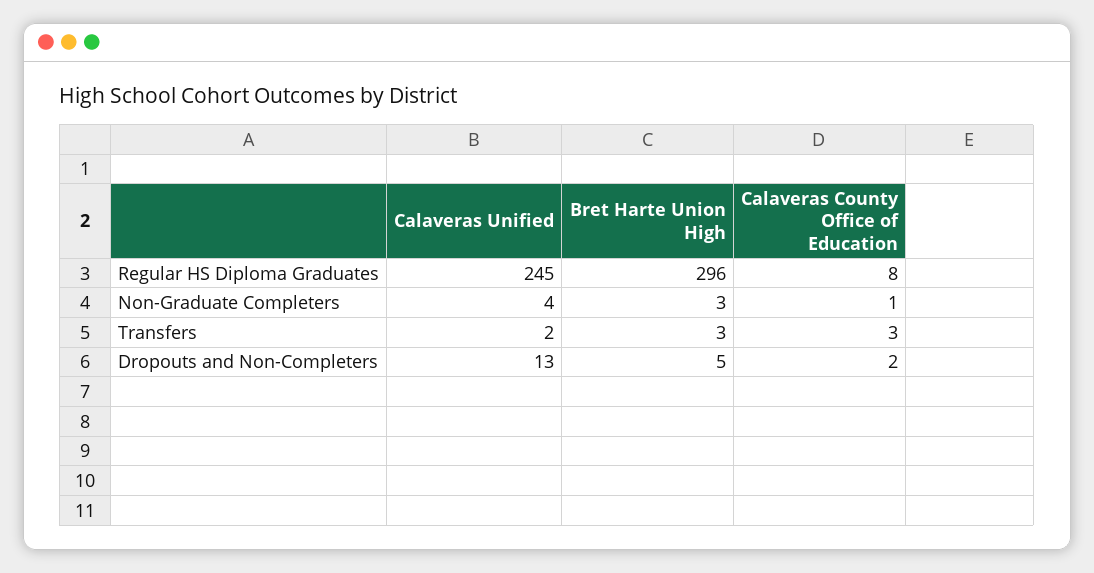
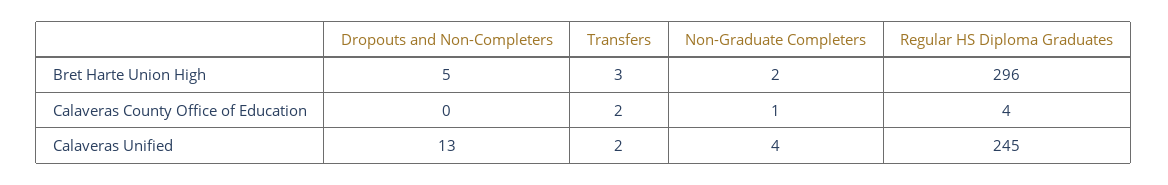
  {
    "Calaveras Unified": {
      "Regular HS Diploma Graduates": 245,
      "Non-Graduate Completers": 4,
      "Transfers": 2,
      "Dropouts and Non-Completers": 13
    },
    "Bret Harte Union High": {
      "Regular HS Diploma Graduates": 296,
-     "Non-Graduate Completers": 3,
+     "Non-Graduate Completers": 2,
      "Transfers": 3,
      "Dropouts and Non-Completers": 5
    },
    "Calaveras County Office of Education": {
-     "Regular HS Diploma Graduates": 8,
+     "Regular HS Diploma Graduates": 4,
      "Non-Graduate Completers": 1,
-     "Transfers": 3,
+     "Transfers": 2,
-     "Dropouts and Non-Completers": 2
+     "Dropouts and Non-Completers": 0
    }
  }

